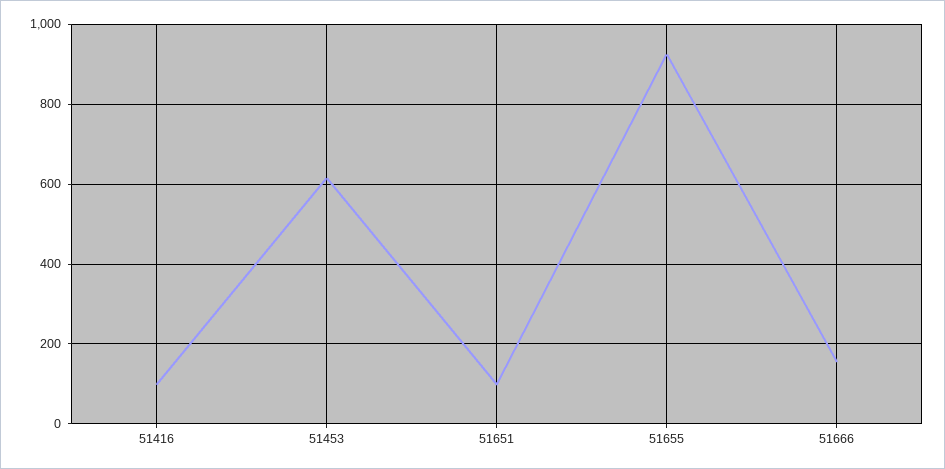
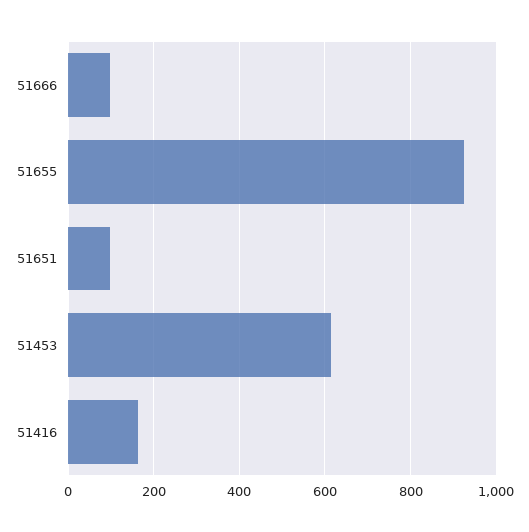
  {
-   "51416": 100,
+   "51416": 160,
    "51453": 620,
    "51651": 100,
    "51655": 920,
-   "51666": 160
+   "51666": 100
  }

